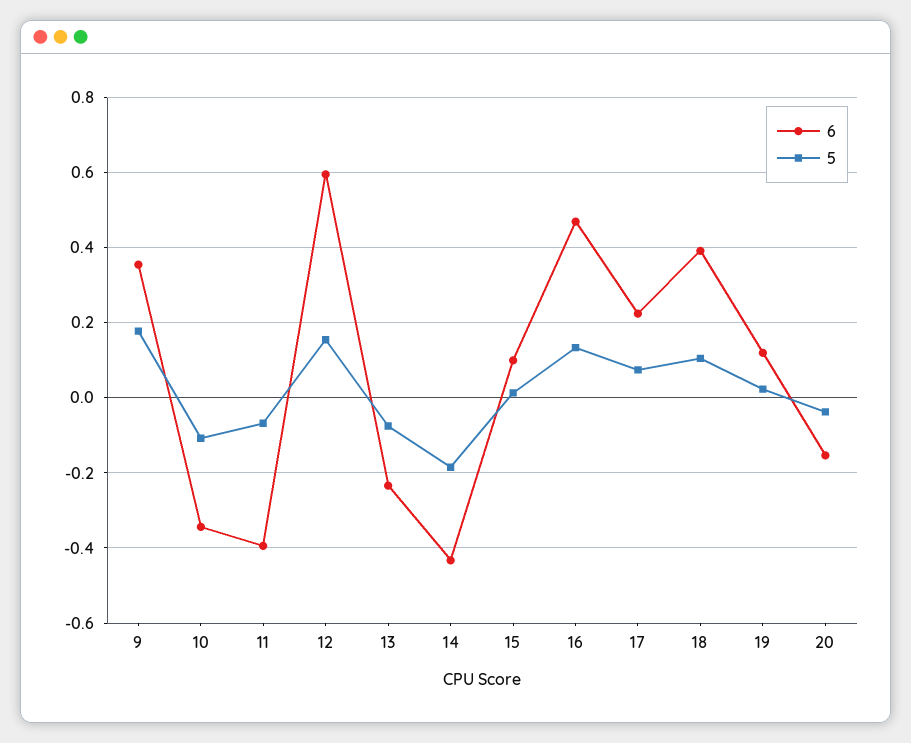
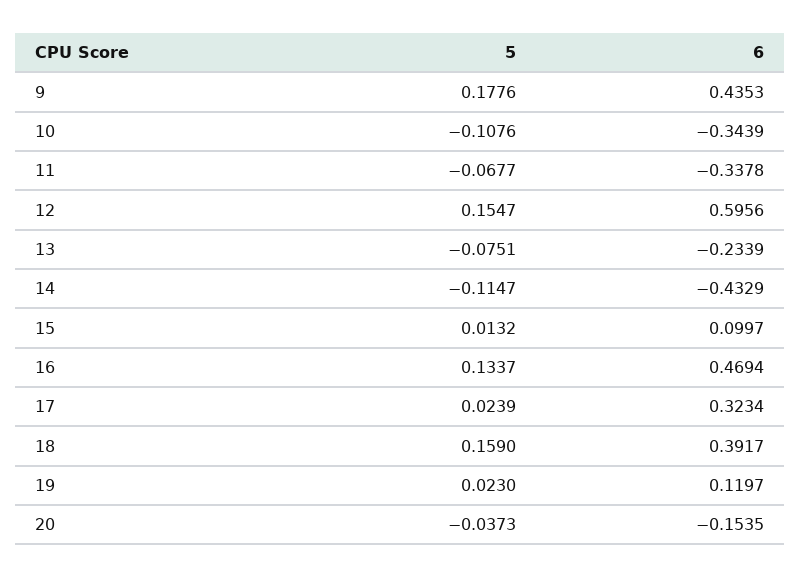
  {
    "6": {
-     "9": 0.36,
+     "9": 0.4353,
      "10": -0.3439,
-     "11": -0.4,
+     "11": -0.3378,
      "12": 0.5956,
      "13": -0.2339,
      "14": -0.4329,
      "15": 0.0997,
      "16": 0.4694,
-     "17": 0.22,
+     "17": 0.3234,
      "18": 0.3917,
      "19": 0.1197,
      "20": -0.1535
    },
    "5": {
      "9": 0.1776,
      "10": -0.1076,
      "11": -0.0677,
      "12": 0.1547,
      "13": -0.0751,
-     "14": -0.18,
+     "14": -0.1147,
      "15": 0.0132,
      "16": 0.1337,
-     "17": 0.08,
+     "17": 0.0239,
-     "18": 0.1,
+     "18": 0.159,
      "19": 0.023,
      "20": -0.0373
    }
  }

